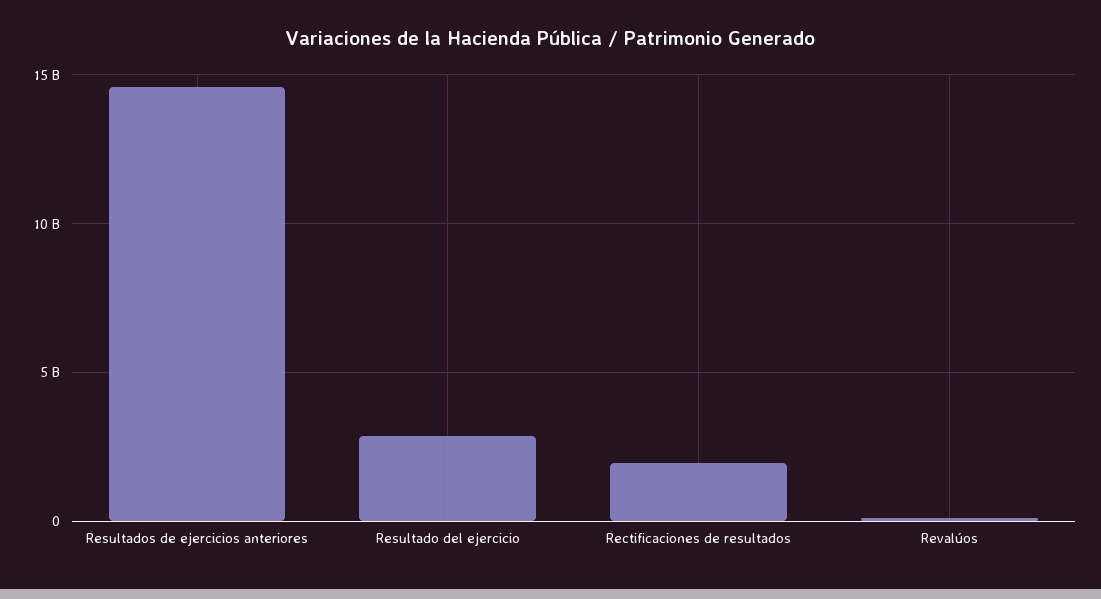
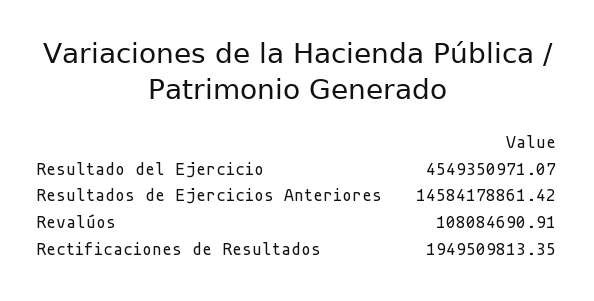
  {
    "Resultados de ejercicios anteriores": 14584178861.42,
-   "Resultado del ejercicio": 3000000000,
+   "Resultado del ejercicio": 4549350971.07,
    "Rectificaciones de resultados": 1949509813.35,
    "Revalúos": 108084690.91
  }

